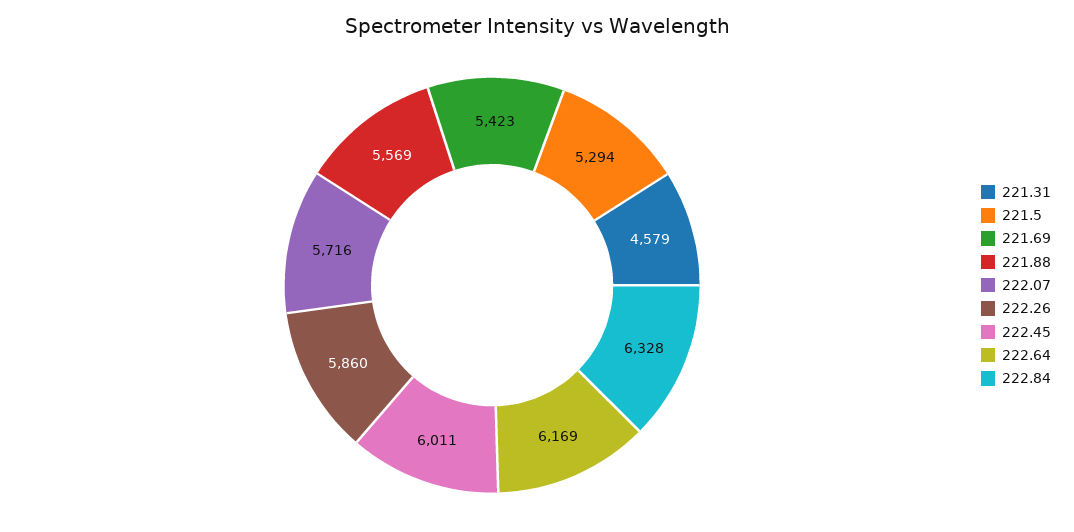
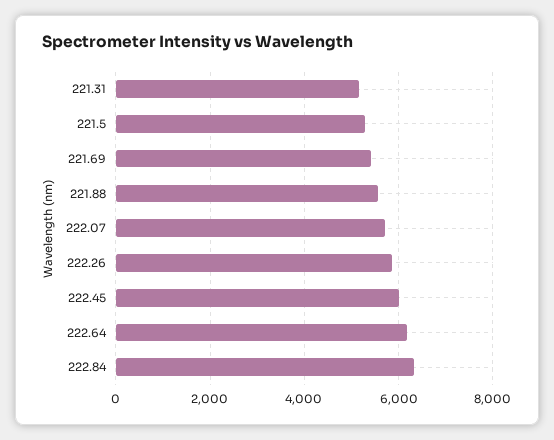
  {
-   "221.31": 4579,
+   "221.31": 5200,
    "221.5": 5294,
    "221.69": 5423,
    "221.88": 5569,
    "222.07": 5716,
    "222.26": 5860,
    "222.45": 6011,
    "222.64": 6169,
    "222.84": 6328
  }

